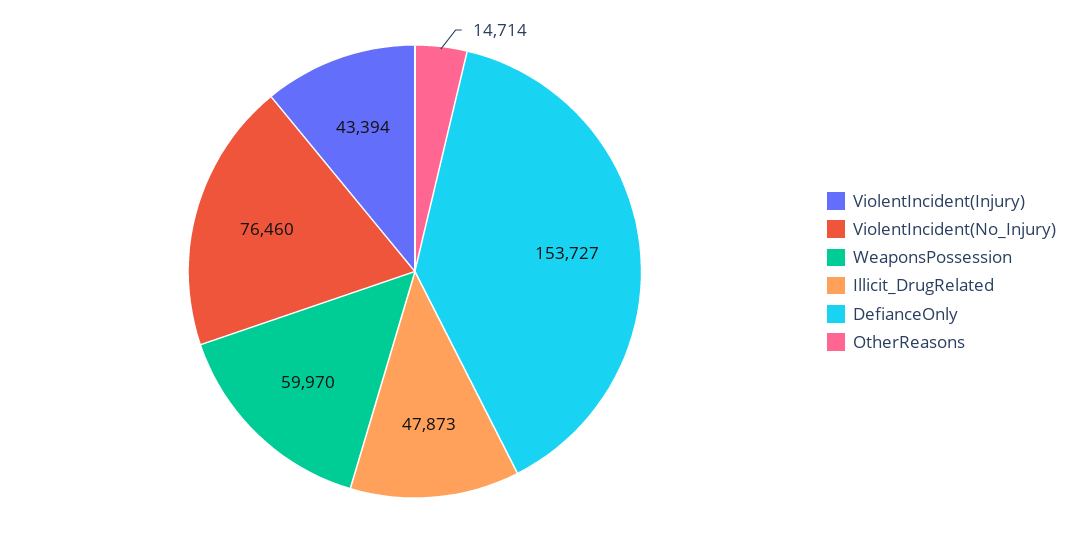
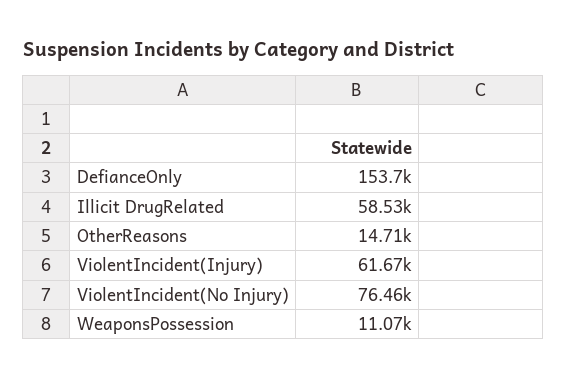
  {
-   "ViolentIncident(Injury)": 43394,
+   "ViolentIncident(Injury)": 61670,
    "ViolentIncident(No_Injury)": 76460,
-   "WeaponsPossession": 59970,
+   "WeaponsPossession": 11070,
-   "Illicit_DrugRelated": 47873,
+   "Illicit_DrugRelated": 58530,
    "DefianceOnly": 153727,
    "OtherReasons": 14714
  }

